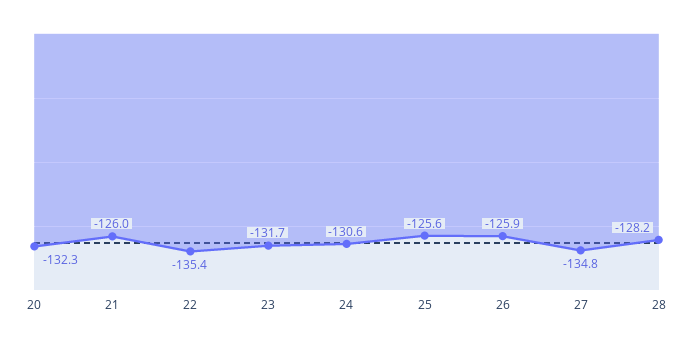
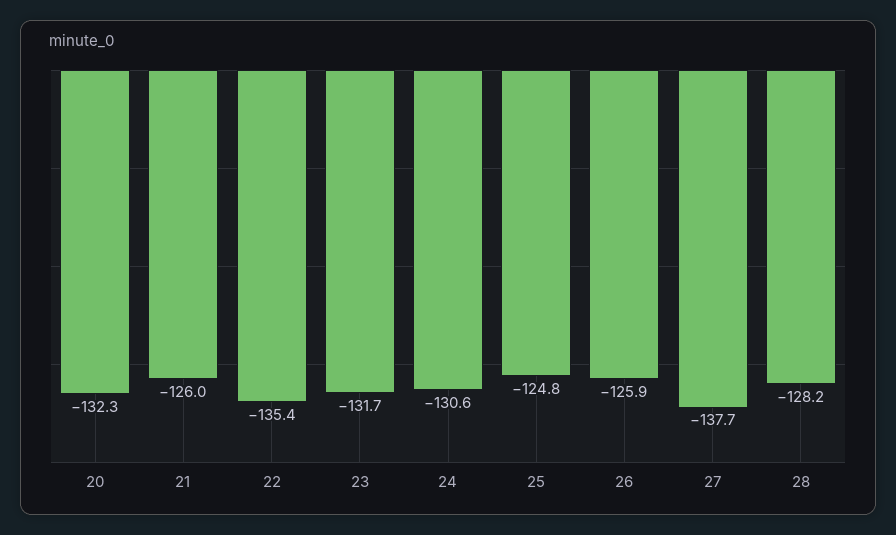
  {
    "20": -132.3,
    "21": -126,
    "22": -135.4,
    "23": -131.7,
    "24": -130.6,
-   "25": -125.6,
+   "25": -124.8,
    "26": -125.9,
-   "27": -134.8,
+   "27": -137.7,
    "28": -128.2
  }

